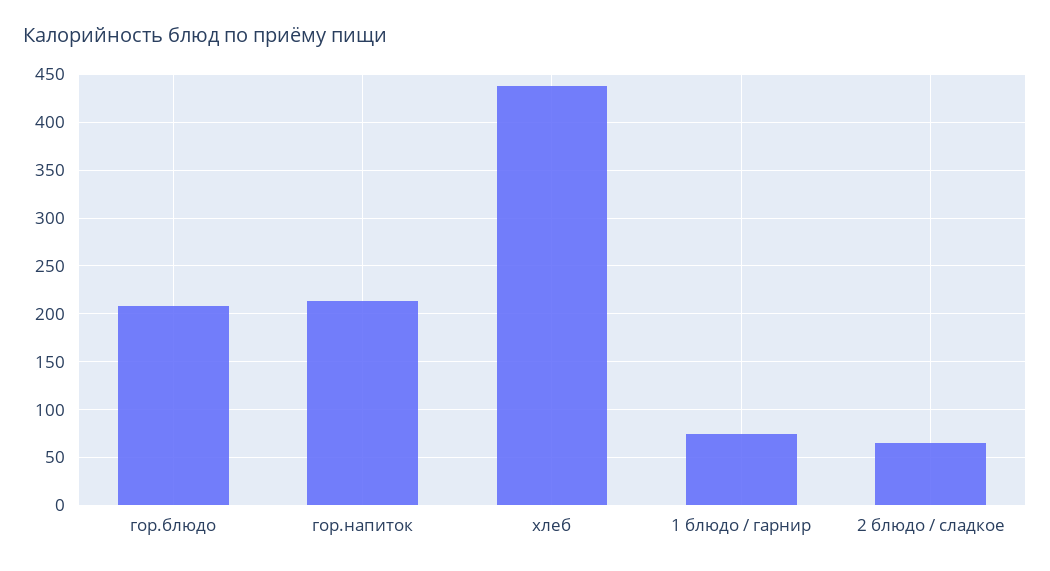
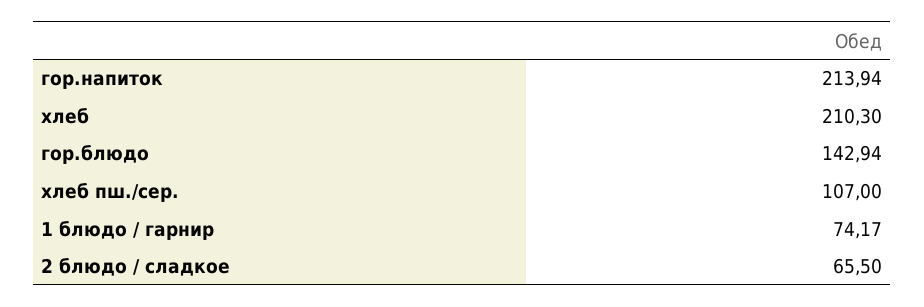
  {
-   "гор.блюдо": 210,
+   "гор.блюдо": 142.94,
    "гор.напиток": 213.94,
-   "хлеб": 440,
+   "хлеб": 210.3,
    "1 блюдо / гарнир": 74.17,
-   "2 блюдо / сладкое": 65.5
+   "2 блюдо / сладкое": 65.5,
+   "хлеб пш./сер.": 107
  }

